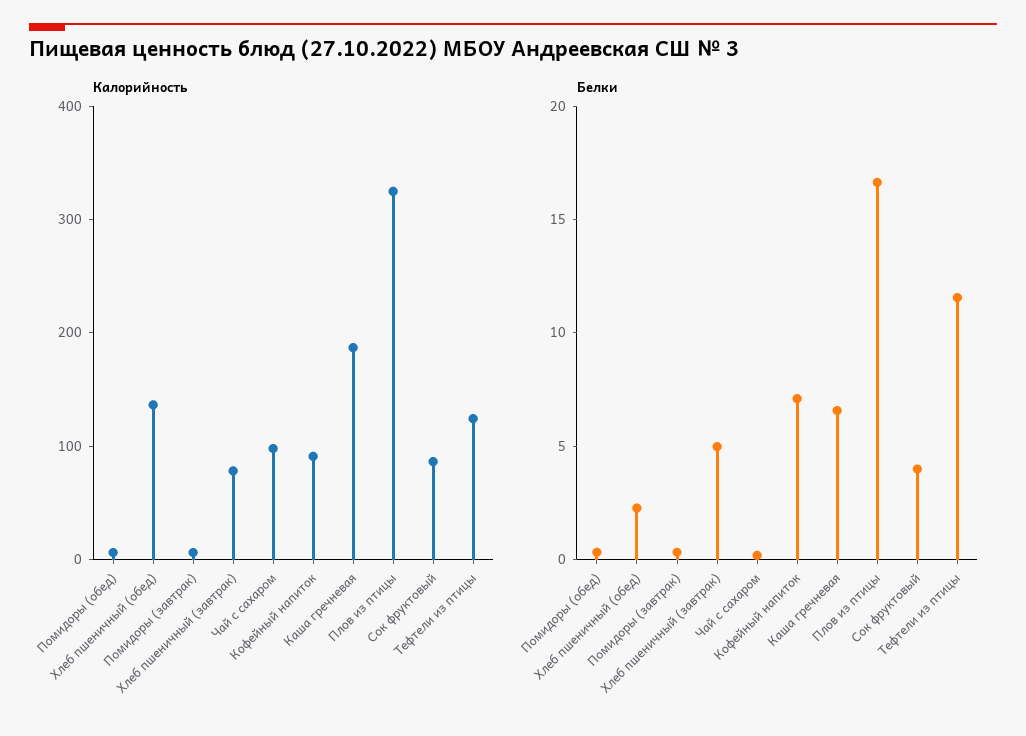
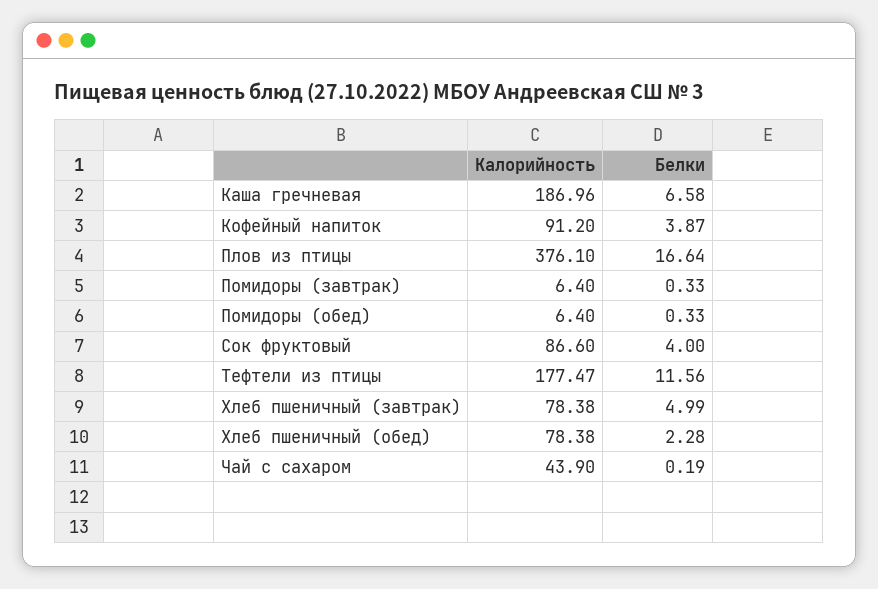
  {
    "Калорийность": {
      "Помидоры (обед)": 6.4,
-     "Хлеб пшеничный (обед)": 140,
+     "Хлеб пшеничный (обед)": 78.38,
      "Помидоры (завтрак)": 6.4,
      "Хлеб пшеничный (завтрак)": 78.38,
-     "Чай с сахаром": 100,
+     "Чай с сахаром": 43.9,
      "Кофейный напиток": 91.2,
      "Каша гречневая": 186.96,
-     "Плов из птицы": 320,
+     "Плов из птицы": 376.1,
      "Сок фруктовый": 86.6,
-     "Тефтели из птицы": 120
+     "Тефтели из птицы": 177.47
    },
    "Белки": {
      "Помидоры (обед)": 0.33,
      "Хлеб пшеничный (обед)": 2.28,
      "Помидоры (завтрак)": 0.33,
      "Хлеб пшеничный (завтрак)": 4.99,
      "Чай с сахаром": 0.19,
-     "Кофейный напиток": 7,
+     "Кофейный напиток": 3.87,
      "Каша гречневая": 6.58,
      "Плов из птицы": 16.64,
      "Сок фруктовый": 4,
      "Тефтели из птицы": 11.56
    }
  }

